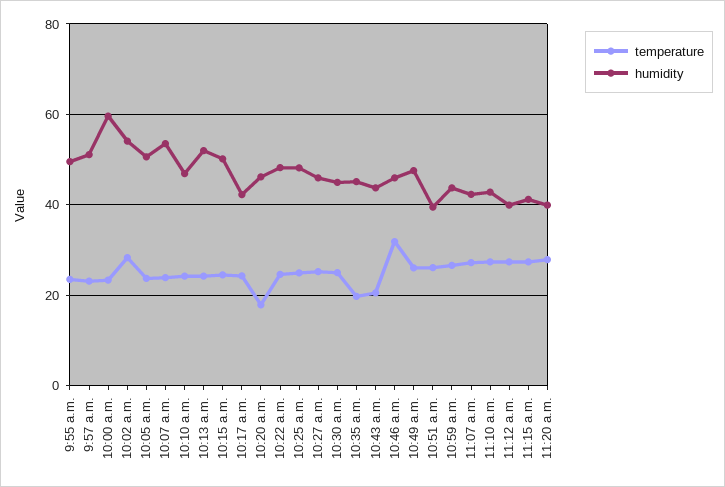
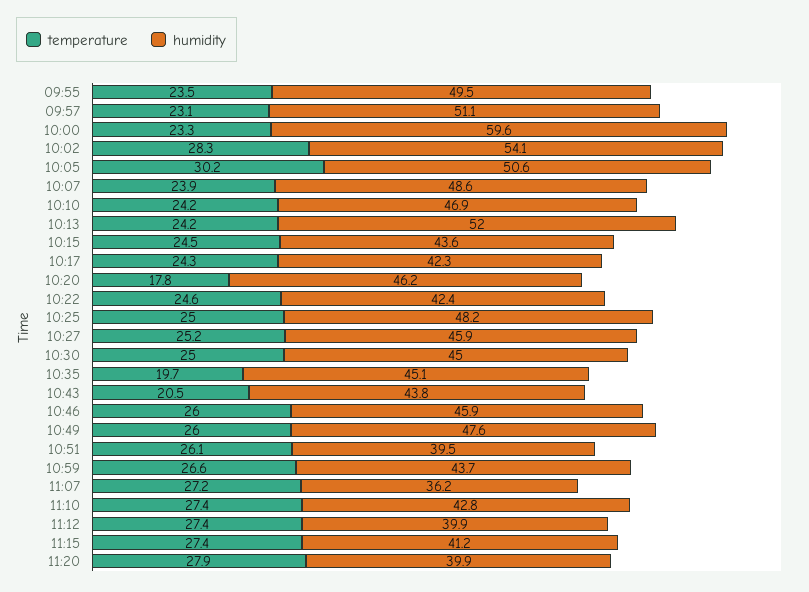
  {
    "temperature": {
      "9:55 a.m.": 23.5,
      "9:57 a.m.": 23.1,
      "10:00 a.m.": 23.3,
      "10:02 a.m.": 28.3,
-     "10:05 a.m.": 24,
+     "10:05 a.m.": 30.2,
      "10:07 a.m.": 23.9,
      "10:10 a.m.": 24.2,
      "10:13 a.m.": 24.2,
      "10:15 a.m.": 24.5,
      "10:17 a.m.": 24.3,
      "10:20 a.m.": 17.8,
      "10:22 a.m.": 24.6,
      "10:25 a.m.": 25,
      "10:27 a.m.": 25.2,
      "10:30 a.m.": 25,
      "10:35 a.m.": 19.7,
      "10:43 a.m.": 20.5,
-     "10:46 a.m.": 32,
+     "10:46 a.m.": 26,
      "10:49 a.m.": 26,
      "10:51 a.m.": 26.1,
      "10:59 a.m.": 26.6,
      "11:07 a.m.": 27.2,
      "11:10 a.m.": 27.4,
      "11:12 a.m.": 27.4,
      "11:15 a.m.": 27.4,
      "11:20 a.m.": 27.9
    },
    "humidity": {
      "9:55 a.m.": 49.5,
      "9:57 a.m.": 51.1,
      "10:00 a.m.": 59.6,
      "10:02 a.m.": 54.1,
      "10:05 a.m.": 50.6,
-     "10:07 a.m.": 54,
+     "10:07 a.m.": 48.6,
      "10:10 a.m.": 46.9,
      "10:13 a.m.": 52,
-     "10:15 a.m.": 50,
+     "10:15 a.m.": 43.6,
      "10:17 a.m.": 42.3,
      "10:20 a.m.": 46.2,
-     "10:22 a.m.": 48,
+     "10:22 a.m.": 42.4,
      "10:25 a.m.": 48.2,
      "10:27 a.m.": 45.9,
      "10:30 a.m.": 45,
      "10:35 a.m.": 45.1,
      "10:43 a.m.": 43.8,
      "10:46 a.m.": 45.9,
      "10:49 a.m.": 47.6,
      "10:51 a.m.": 39.5,
      "10:59 a.m.": 43.7,
-     "11:07 a.m.": 42,
+     "11:07 a.m.": 36.2,
      "11:10 a.m.": 42.8,
      "11:12 a.m.": 39.9,
      "11:15 a.m.": 41.2,
      "11:20 a.m.": 39.9
    }
  }

